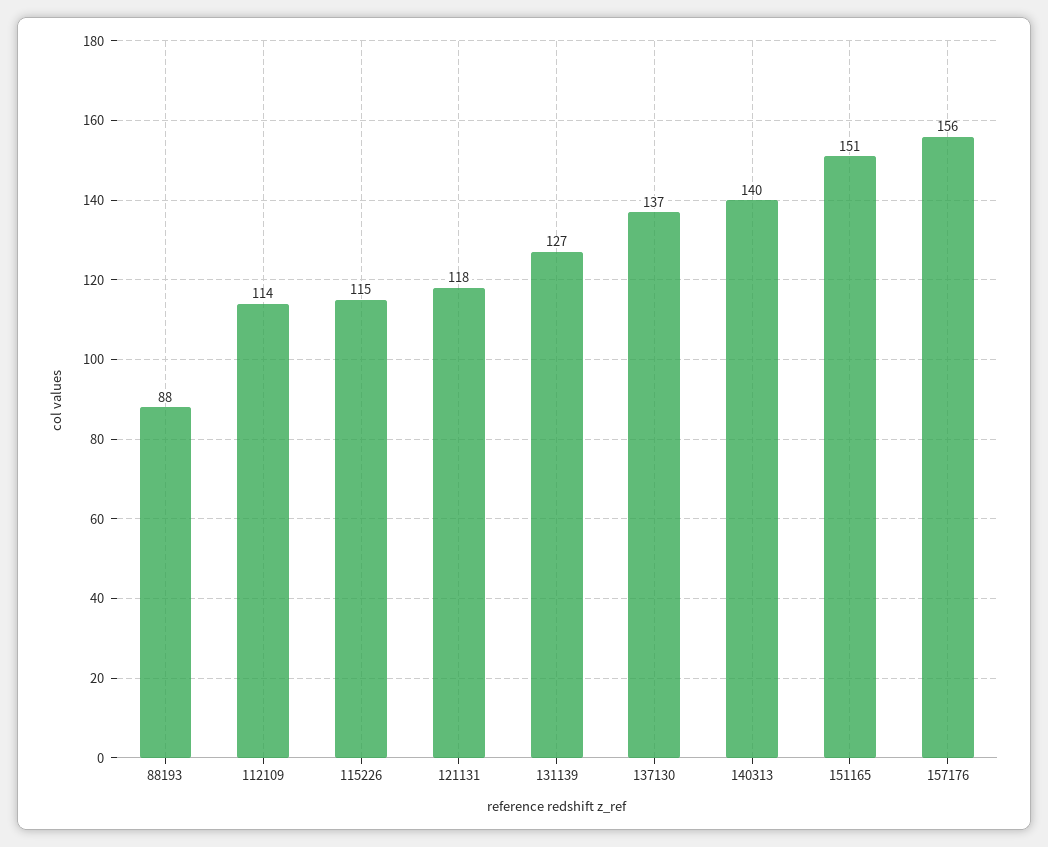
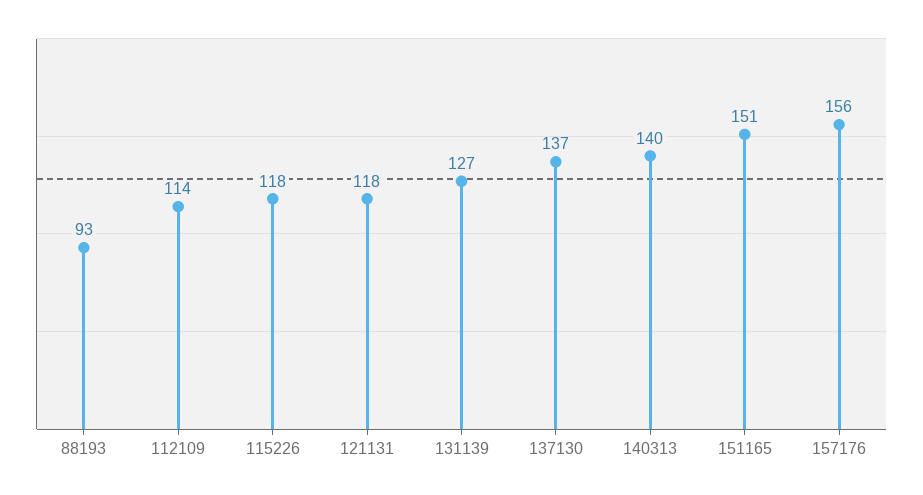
  {
-   "88193": 88,
+   "88193": 93,
    "112109": 114,
-   "115226": 115,
+   "115226": 118,
    "121131": 118,
    "131139": 127,
    "137130": 137,
    "140313": 140,
    "151165": 151,
    "157176": 156
  }

